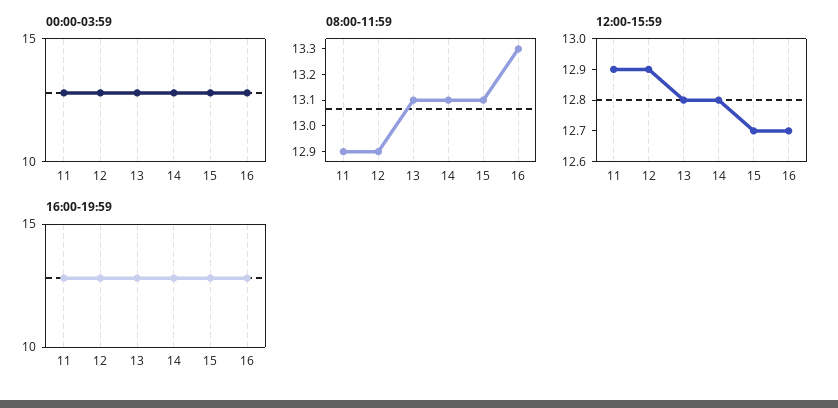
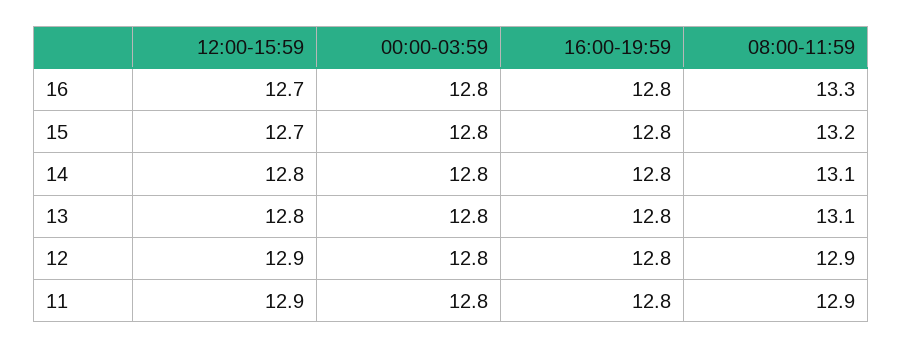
  {
    "00:00-03:59": {
      "11": 12.8,
      "12": 12.8,
      "13": 12.8,
      "14": 12.8,
      "15": 12.8,
      "16": 12.8
    },
    "08:00-11:59": {
      "11": 12.9,
      "12": 12.9,
      "13": 13.1,
      "14": 13.1,
-     "15": 13.1,
+     "15": 13.2,
      "16": 13.3
    },
    "12:00-15:59": {
      "11": 12.9,
      "12": 12.9,
      "13": 12.8,
      "14": 12.8,
      "15": 12.7,
      "16": 12.7
    },
    "16:00-19:59": {
      "11": 12.8,
      "12": 12.8,
      "13": 12.8,
      "14": 12.8,
      "15": 12.8,
      "16": 12.8
    }
  }

